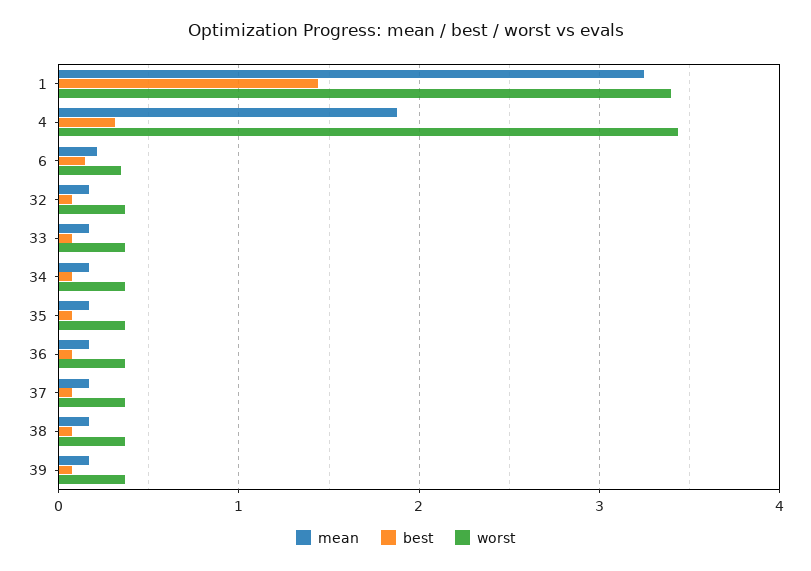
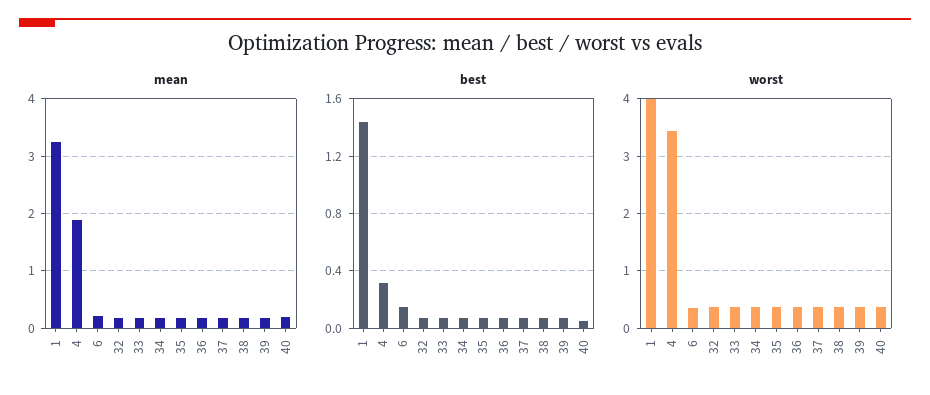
  {
    "mean": {
      "1": 3.2,
      "4": 1.9,
      "6": 0.2,
      "32": 0.2,
      "33": 0.2,
      "34": 0.2,
      "35": 0.2,
      "36": 0.2,
      "37": 0.2,
      "38": 0.2,
-     "39": 0.2
+     "39": 0.2,
+     "40": 0.2
    },
    "best": {
      "1": 1.45,
      "4": 0.3,
      "6": 0.15,
      "32": 0.05,
      "33": 0.05,
      "34": 0.05,
      "35": 0.05,
      "36": 0.05,
      "37": 0.05,
      "38": 0.05,
-     "39": 0.05
+     "39": 0.05,
+     "40": 0.05
    },
    "worst": {
-     "1": 3.4,
+     "1": 4,
      "4": 3.4,
      "6": 0.3,
      "32": 0.4,
      "33": 0.4,
      "34": 0.4,
      "35": 0.4,
      "36": 0.4,
      "37": 0.4,
      "38": 0.4,
-     "39": 0.4
+     "39": 0.4,
+     "40": 0.4
    }
  }

